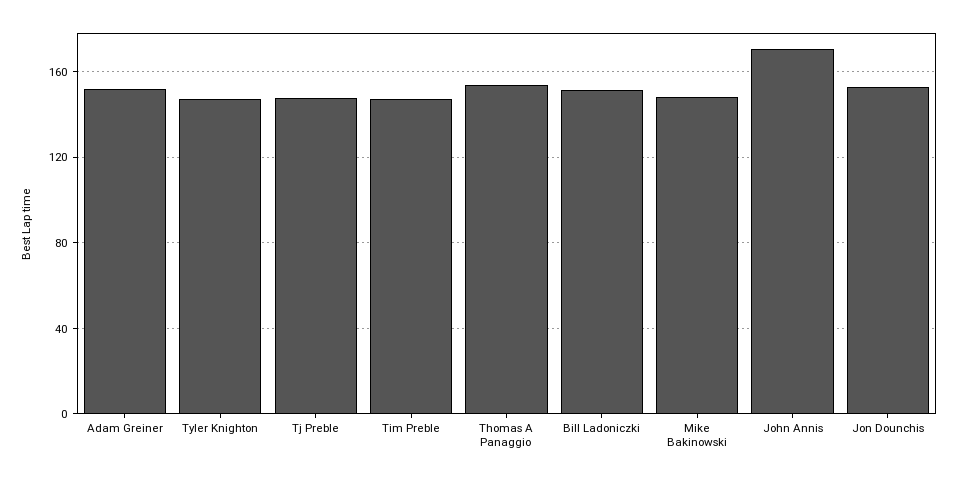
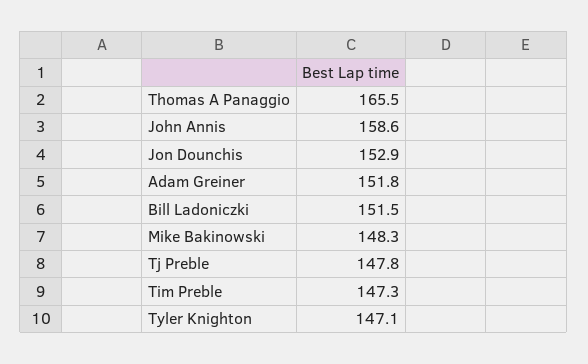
  {
    "Adam Greiner": 151.8,
    "Tyler Knighton": 147.1,
    "Tj Preble": 147.8,
    "Tim Preble": 147.3,
-   "Thomas A Panaggio": 155,
+   "Thomas A Panaggio": 165.5,
    "Bill Ladoniczki": 151.5,
    "Mike Bakinowski": 148.3,
-   "John Annis": 170,
+   "John Annis": 158.6,
    "Jon Dounchis": 152.9
  }

